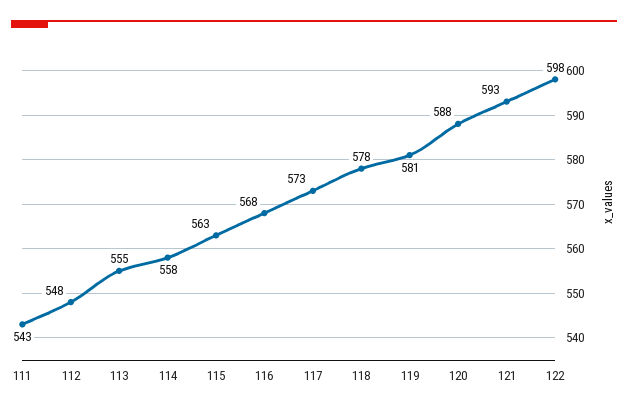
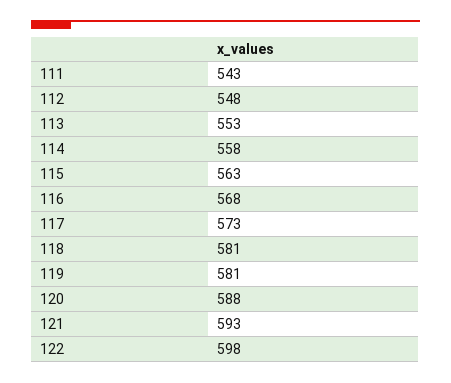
  {
    "111": 543,
    "112": 548,
-   "113": 555,
+   "113": 553,
    "114": 558,
    "115": 563,
    "116": 568,
    "117": 573,
-   "118": 578,
+   "118": 581,
    "119": 581,
    "120": 588,
    "121": 593,
    "122": 598
  }

